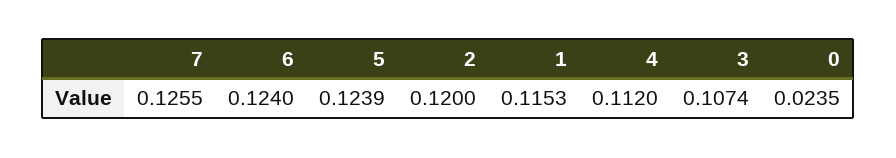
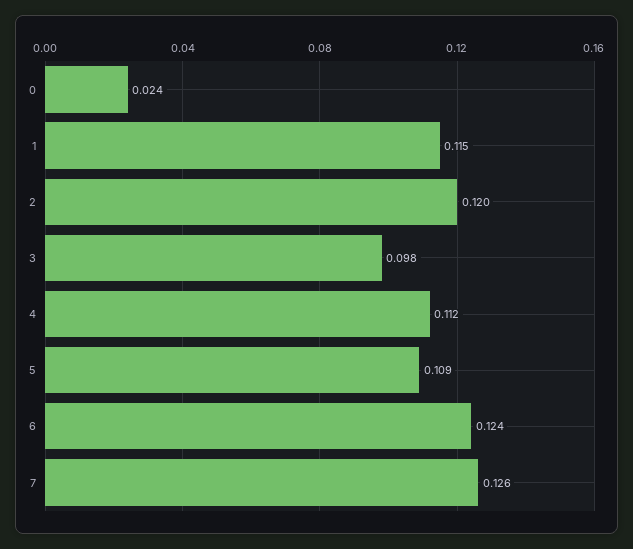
  {
    "7": 0.1255,
    "6": 0.124,
-   "5": 0.1239,
+   "5": 0.109,
    "2": 0.12,
    "1": 0.1153,
    "4": 0.112,
-   "3": 0.1074,
+   "3": 0.098,
    "0": 0.0235
  }

